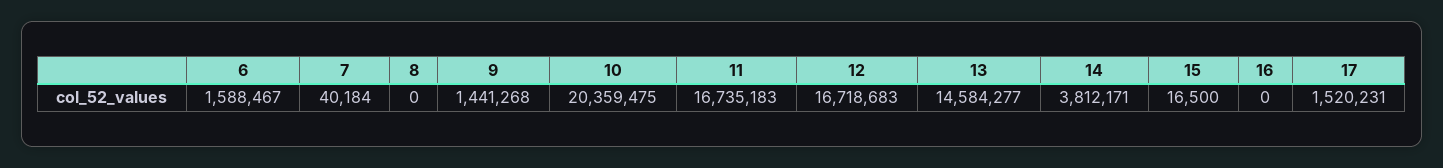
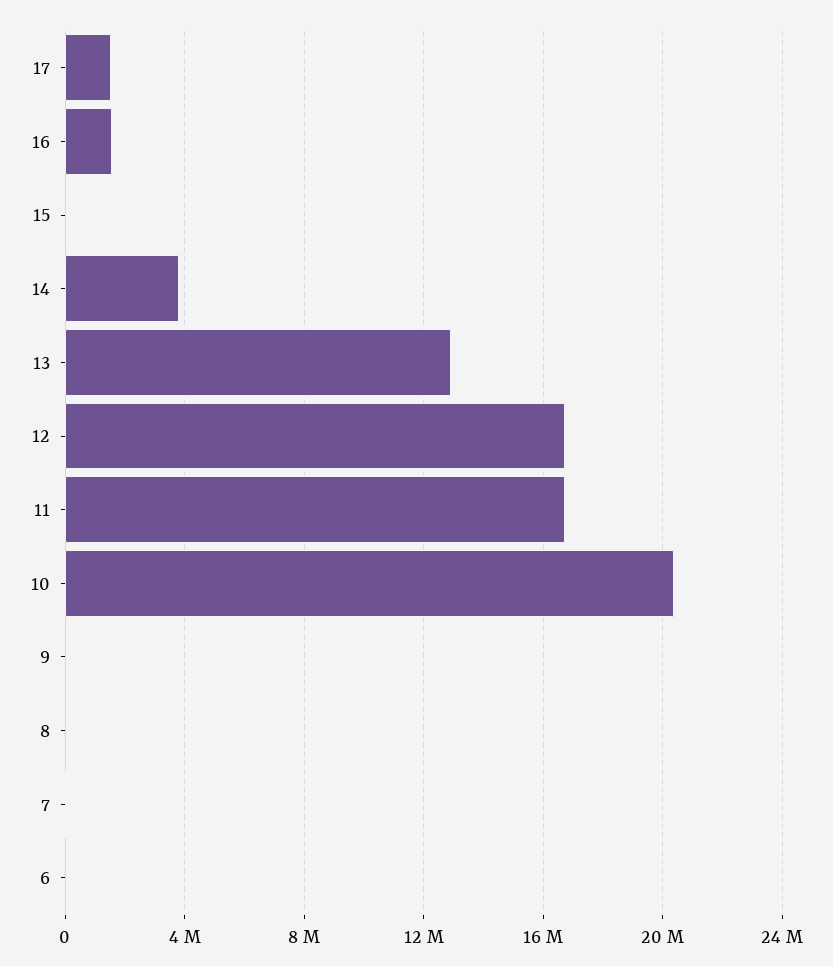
  {
-   "6": 1588467,
+   "6": 0,
    "7": 40184,
    "8": 0,
-   "9": 1441268,
+   "9": 0,
    "10": 20359475,
    "11": 16735183,
    "12": 16718683,
-   "13": 14584277,
+   "13": 13000000,
    "14": 3812171,
    "15": 16500,
-   "16": 0,
+   "16": 1500000,
    "17": 1520231
  }

